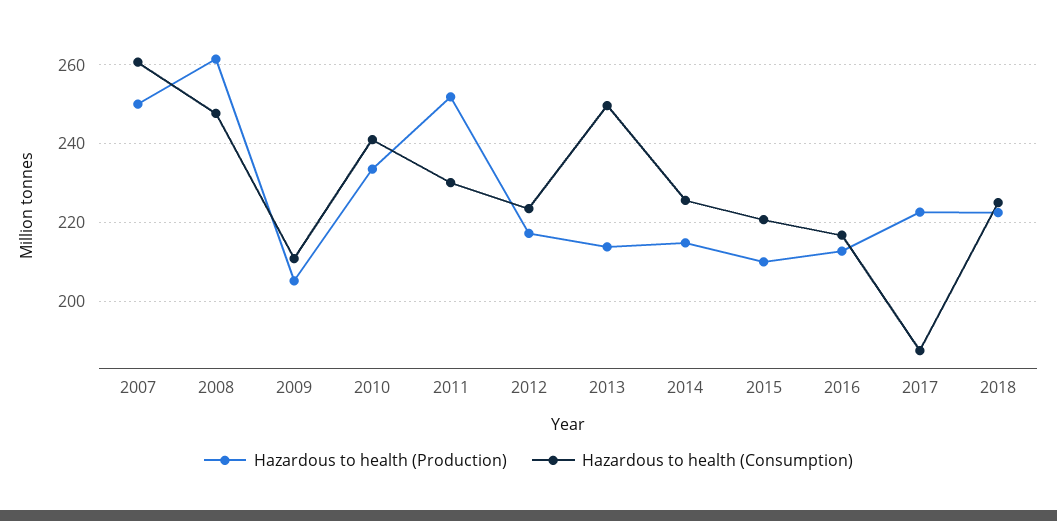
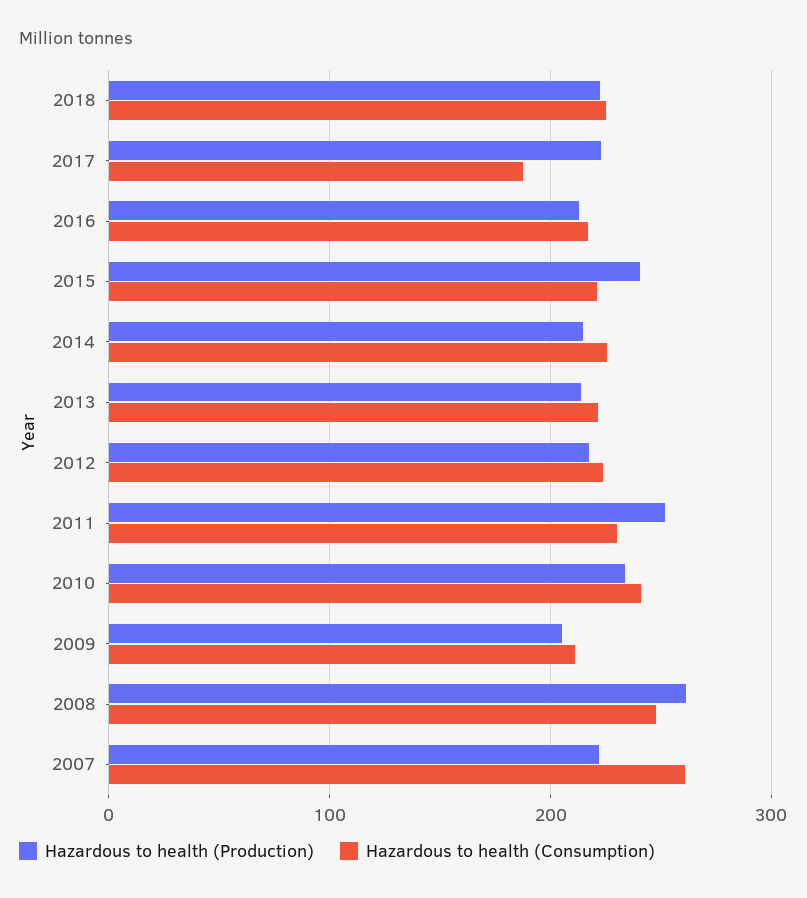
  {
    "Hazardous to health (Production)": {
-     "2007": 250,
+     "2007": 220,
      "2008": 262,
      "2009": 206,
      "2010": 234,
      "2011": 252,
      "2012": 218,
      "2013": 214,
      "2014": 214,
-     "2015": 210,
+     "2015": 240,
      "2016": 212,
      "2017": 222,
      "2018": 222
    },
    "Hazardous to health (Consumption)": {
      "2007": 260,
      "2008": 248,
      "2009": 210,
      "2010": 242,
      "2011": 230,
      "2012": 224,
-     "2013": 250,
+     "2013": 220,
      "2014": 226,
      "2015": 220,
      "2016": 216,
      "2017": 188,
      "2018": 226
    }
  }

